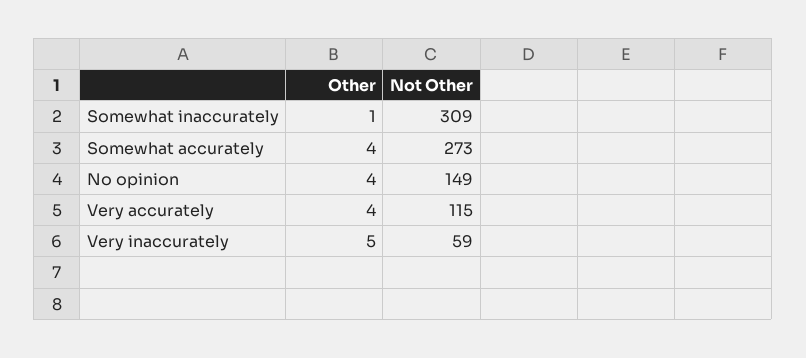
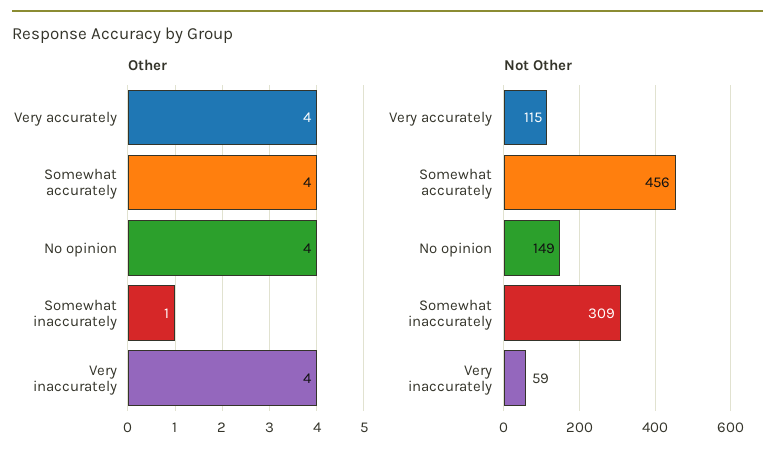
  {
    "Other": {
      "Somewhat inaccurately": 1,
      "Somewhat accurately": 4,
      "No opinion": 4,
      "Very accurately": 4,
-     "Very inaccurately": 5
+     "Very inaccurately": 4
    },
    "Not Other": {
      "Somewhat inaccurately": 309,
-     "Somewhat accurately": 273,
+     "Somewhat accurately": 456,
      "No opinion": 149,
      "Very accurately": 115,
      "Very inaccurately": 59
    }
  }

